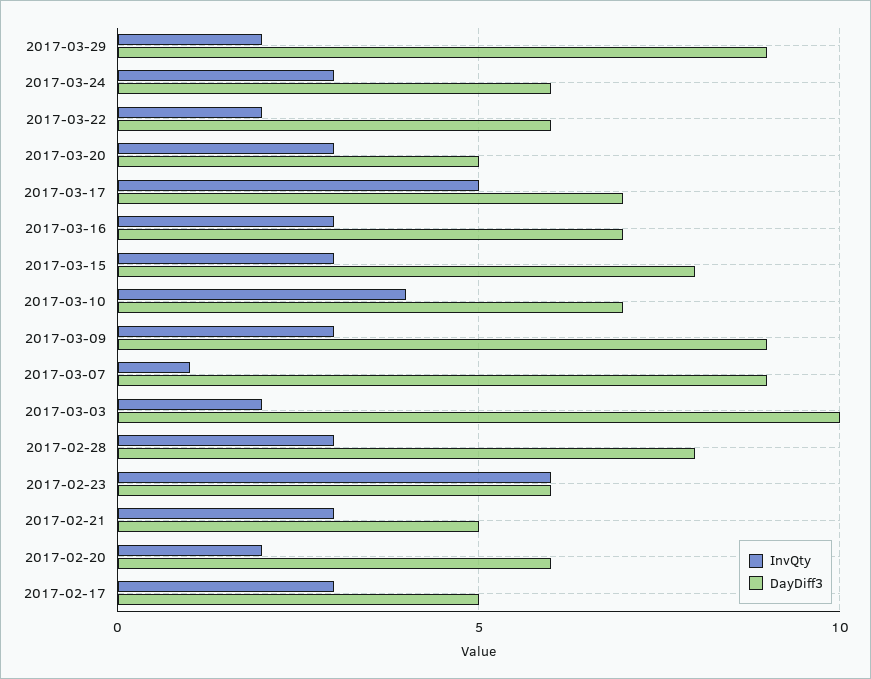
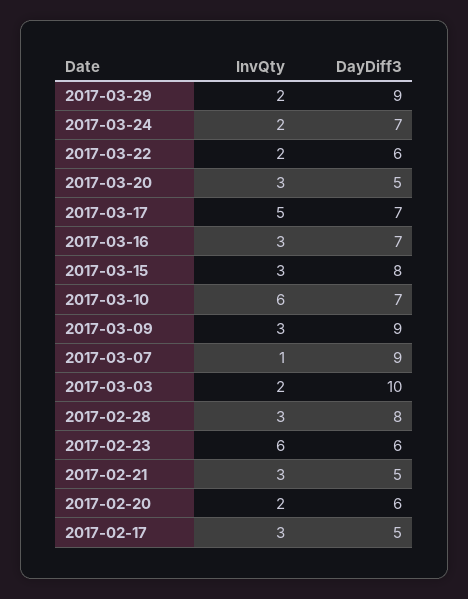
  {
    "InvQty": {
      "2017-03-29": 2,
-     "2017-03-24": 3,
+     "2017-03-24": 2,
      "2017-03-22": 2,
      "2017-03-20": 3,
      "2017-03-17": 5,
      "2017-03-16": 3,
      "2017-03-15": 3,
-     "2017-03-10": 4,
+     "2017-03-10": 6,
      "2017-03-09": 3,
      "2017-03-07": 1,
      "2017-03-03": 2,
      "2017-02-28": 3,
      "2017-02-23": 6,
      "2017-02-21": 3,
      "2017-02-20": 2,
      "2017-02-17": 3
    },
    "DayDiff3": {
      "2017-03-29": 9,
-     "2017-03-24": 6,
+     "2017-03-24": 7,
      "2017-03-22": 6,
      "2017-03-20": 5,
      "2017-03-17": 7,
      "2017-03-16": 7,
      "2017-03-15": 8,
      "2017-03-10": 7,
      "2017-03-09": 9,
      "2017-03-07": 9,
      "2017-03-03": 10,
      "2017-02-28": 8,
      "2017-02-23": 6,
      "2017-02-21": 5,
      "2017-02-20": 6,
      "2017-02-17": 5
    }
  }

